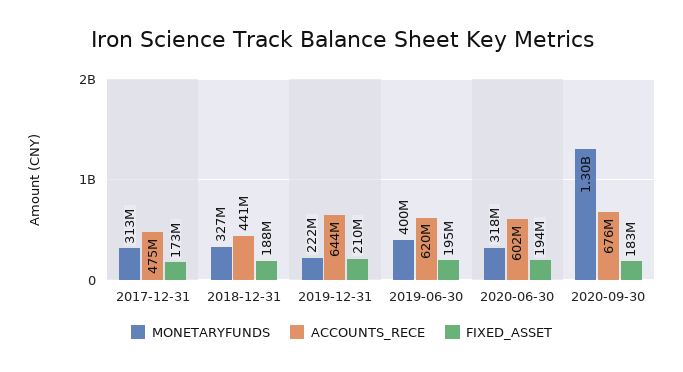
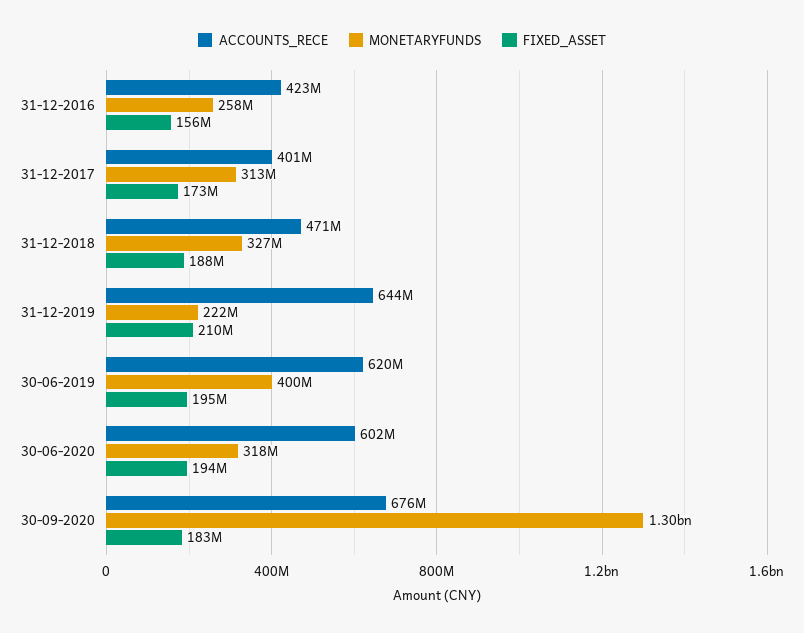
  {
    "MONETARYFUNDS": {
      "2017-12-31": 313000000,
      "2018-12-31": 327000000,
      "2019-12-31": 222000000,
      "2019-06-30": 400000000,
      "2020-06-30": 318000000,
-     "2020-09-30": 1300000000
+     "2020-09-30": 1300000000,
+     "31-12-2016": 258000000
    },
    "ACCOUNTS_RECE": {
-     "2017-12-31": 475000000,
+     "2017-12-31": 401000000,
-     "2018-12-31": 441000000,
+     "2018-12-31": 471000000,
      "2019-12-31": 644000000,
      "2019-06-30": 620000000,
      "2020-06-30": 602000000,
-     "2020-09-30": 676000000
+     "2020-09-30": 676000000,
+     "31-12-2016": 423000000
    },
    "FIXED_ASSET": {
      "2017-12-31": 173000000,
      "2018-12-31": 188000000,
      "2019-12-31": 210000000,
      "2019-06-30": 195000000,
      "2020-06-30": 194000000,
-     "2020-09-30": 183000000
+     "2020-09-30": 183000000,
+     "31-12-2016": 156000000
    }
  }

